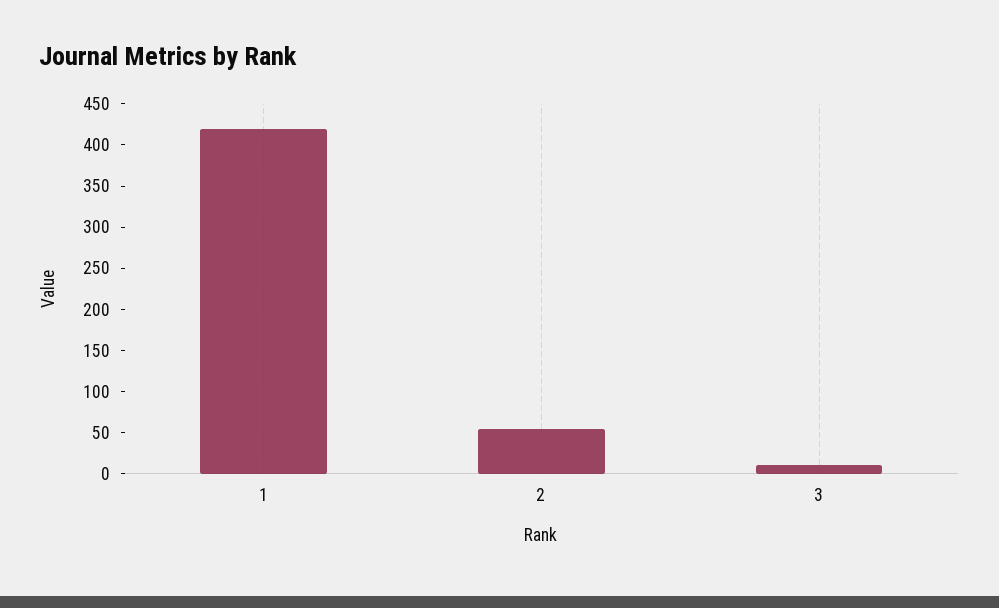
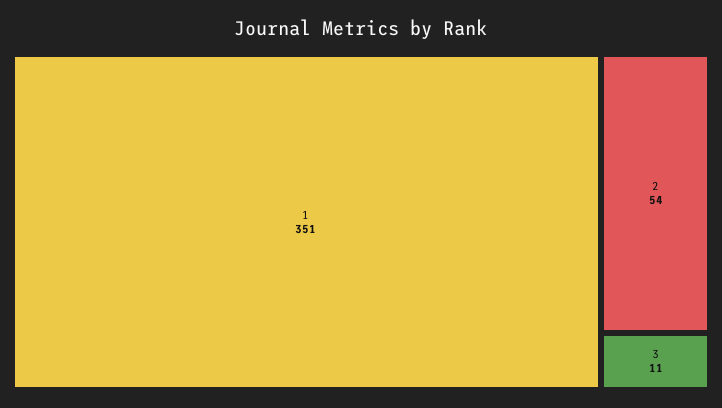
  {
-   "1": 420,
+   "1": 351,
    "2": 54,
    "3": 11
  }

